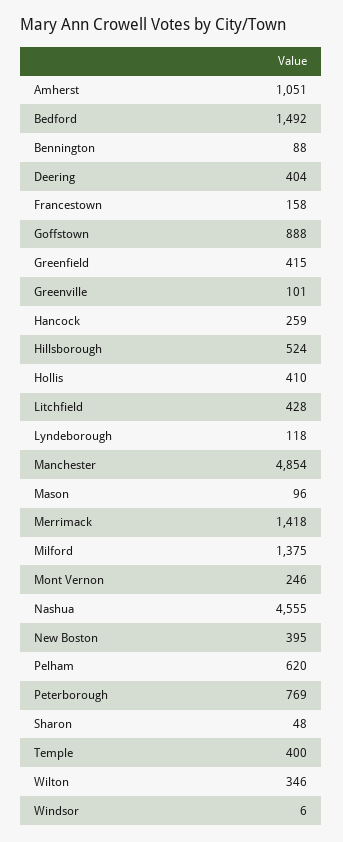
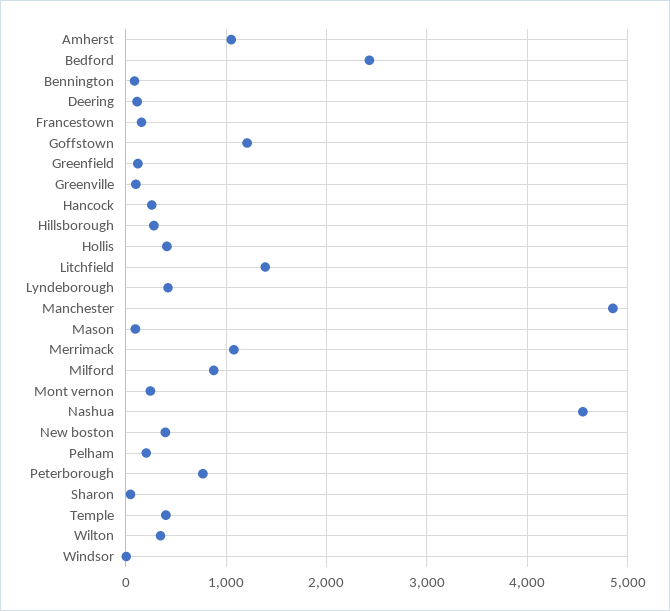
  {
    "Amherst": 1051,
-   "Bedford": 1492,
+   "Bedford": 2400,
    "Bennington": 88,
-   "Deering": 404,
+   "Deering": 100,
    "Francestown": 158,
-   "Goffstown": 888,
+   "Goffstown": 1200,
-   "Greenfield": 415,
+   "Greenfield": 100,
    "Greenville": 101,
    "Hancock": 259,
-   "Hillsborough": 524,
+   "Hillsborough": 300,
    "Hollis": 410,
-   "Litchfield": 428,
+   "Litchfield": 1400,
-   "Lyndeborough": 118,
+   "Lyndeborough": 400,
    "Manchester": 4854,
    "Mason": 96,
-   "Merrimack": 1418,
+   "Merrimack": 1100,
-   "Milford": 1375,
+   "Milford": 900,
    "Mont Vernon": 246,
    "Nashua": 4555,
    "New Boston": 395,
-   "Pelham": 620,
+   "Pelham": 200,
    "Peterborough": 769,
    "Sharon": 48,
    "Temple": 400,
    "Wilton": 346,
    "Windsor": 6
  }

